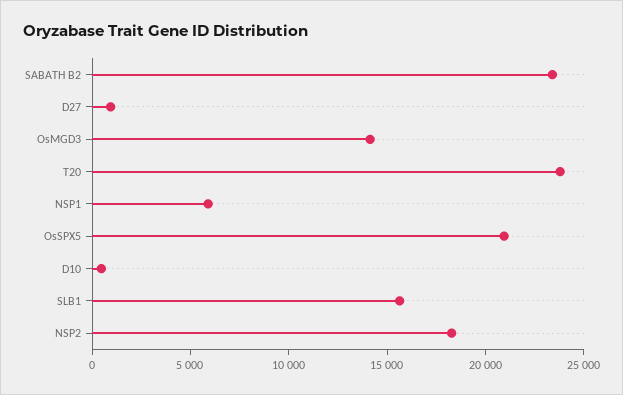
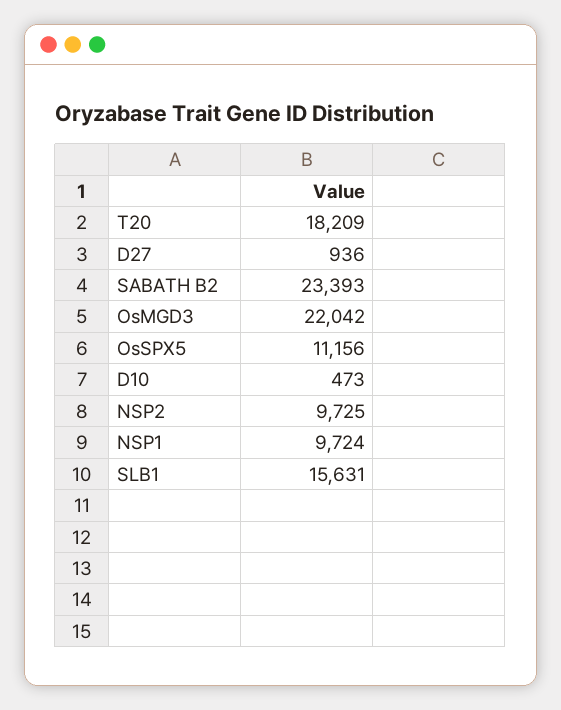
  {
    "SABATH B2": 23393,
    "D27": 936,
-   "OsMGD3": 14000,
+   "OsMGD3": 22042,
-   "T20": 24000,
+   "T20": 18209,
-   "NSP1": 6000,
+   "NSP1": 9724,
-   "OsSPX5": 21000,
+   "OsSPX5": 11156,
    "D10": 473,
    "SLB1": 15631,
-   "NSP2": 18000
+   "NSP2": 9725
  }

